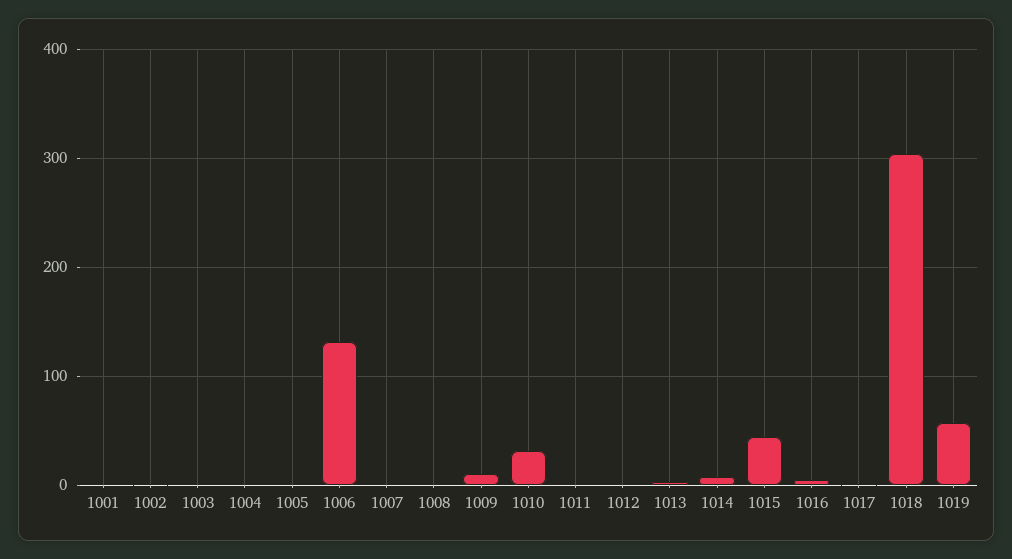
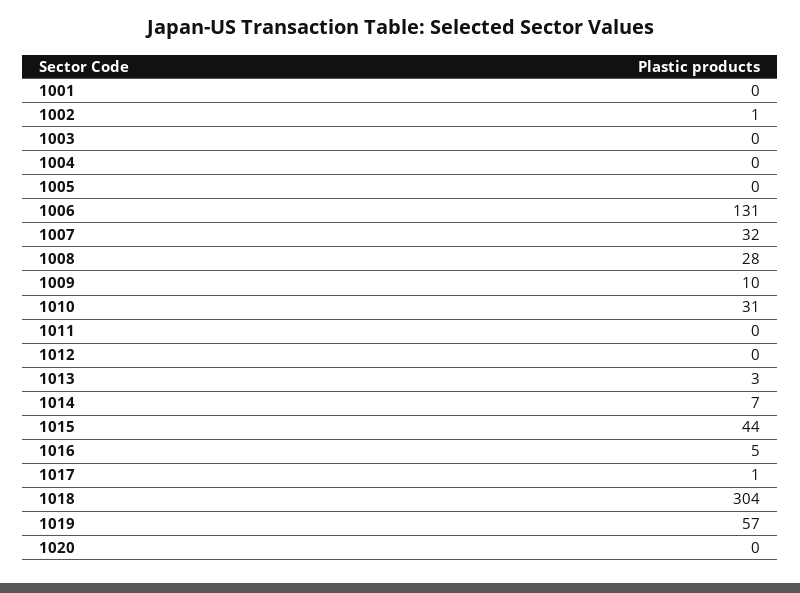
  {
    "1001": 0,
    "1002": 1,
    "1003": 0,
    "1004": 0,
    "1005": 0,
    "1006": 131,
-   "1007": 0,
+   "1007": 32,
-   "1008": 0,
+   "1008": 28,
    "1009": 10,
    "1010": 31,
    "1011": 0,
    "1012": 0,
    "1013": 3,
    "1014": 7,
    "1015": 44,
    "1016": 5,
    "1017": 1,
    "1018": 304,
-   "1019": 57
+   "1019": 57,
+   "1020": 0
  }

